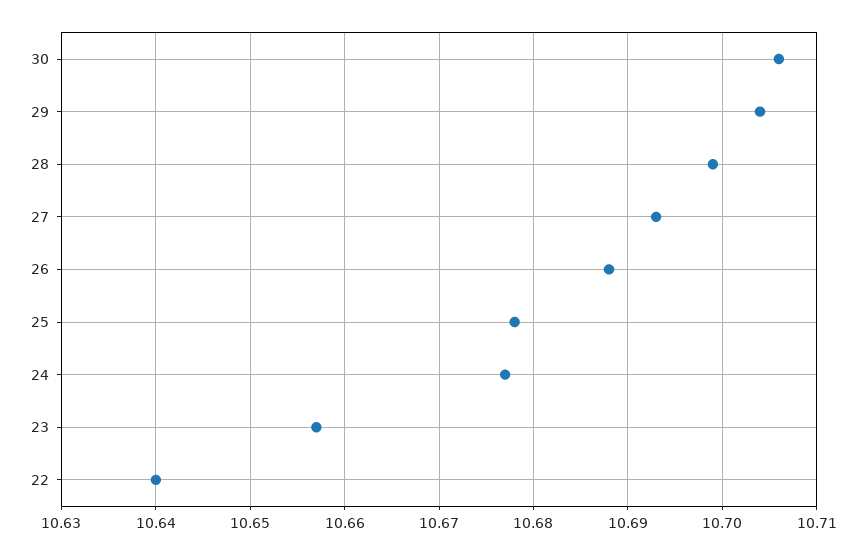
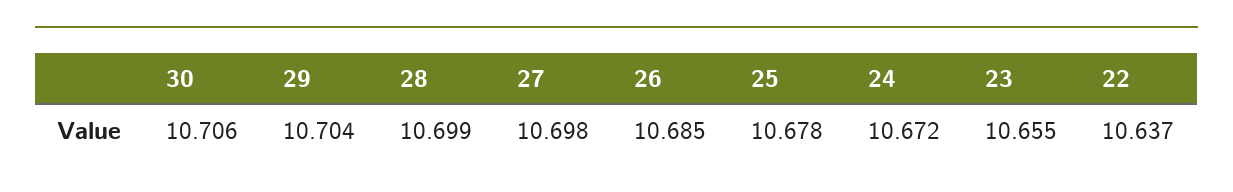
  {
    "30": 10.706,
    "29": 10.704,
    "28": 10.699,
-   "27": 10.693,
+   "27": 10.698,
-   "26": 10.688,
+   "26": 10.685,
    "25": 10.678,
-   "24": 10.677,
+   "24": 10.672,
-   "23": 10.657,
+   "23": 10.655,
-   "22": 10.64
+   "22": 10.637
  }

